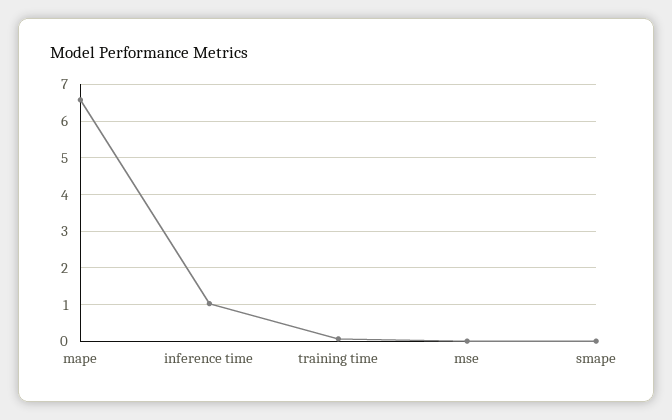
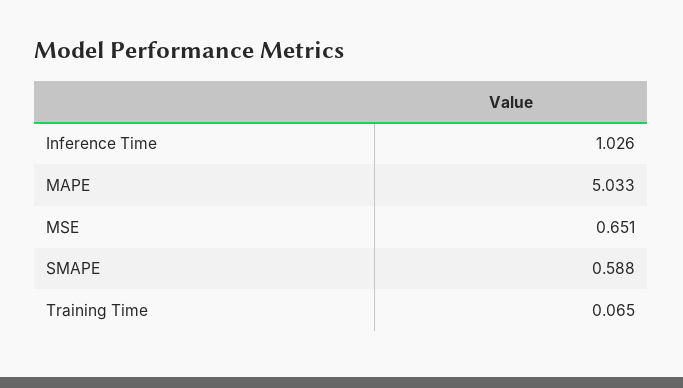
  {
-   "mape": 6.6,
+   "mape": 5.033,
    "inference time": 1.026,
    "training time": 0.065,
-   "mse": 0,
+   "mse": 0.651,
-   "smape": 0
+   "smape": 0.588
  }

